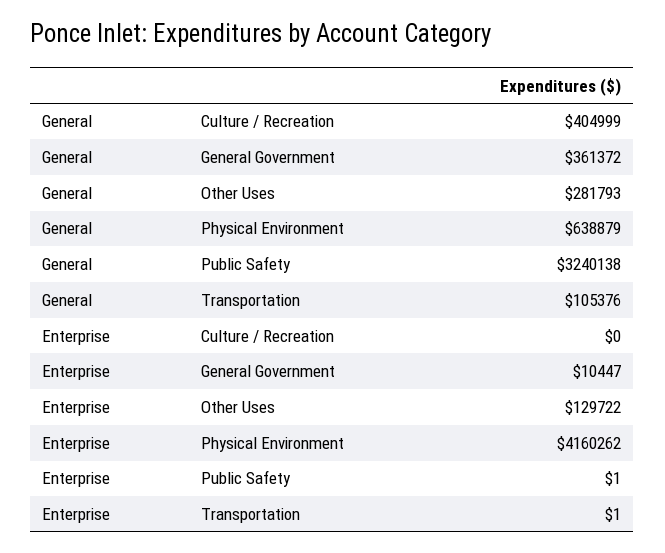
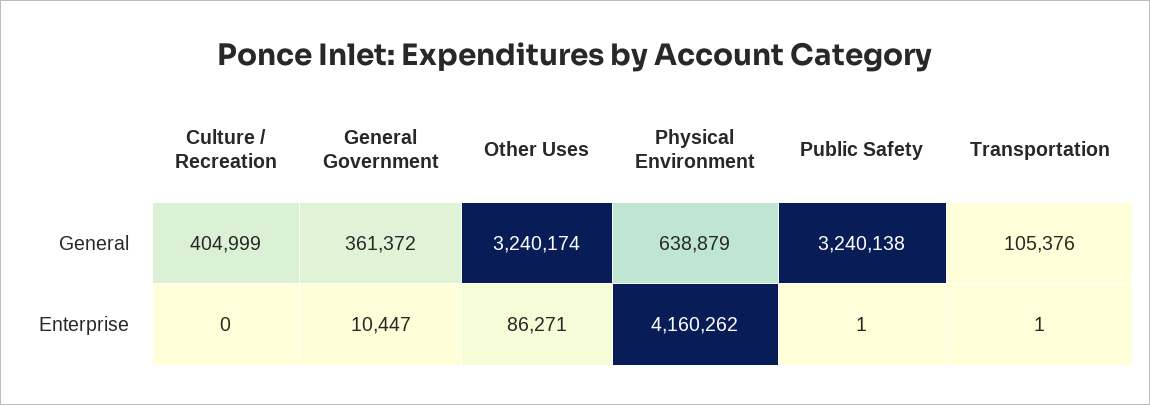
  {
    "General": {
      "Culture / Recreation": 404999,
      "General Government": 361372,
-     "Other Uses": 281793,
+     "Other Uses": 3240174,
      "Physical Environment": 638879,
      "Public Safety": 3240138,
      "Transportation": 105376
    },
    "Enterprise": {
      "Culture / Recreation": 0,
      "General Government": 10447,
-     "Other Uses": 129722,
+     "Other Uses": 86271,
      "Physical Environment": 4160262,
      "Public Safety": 1,
      "Transportation": 1
    }
  }

